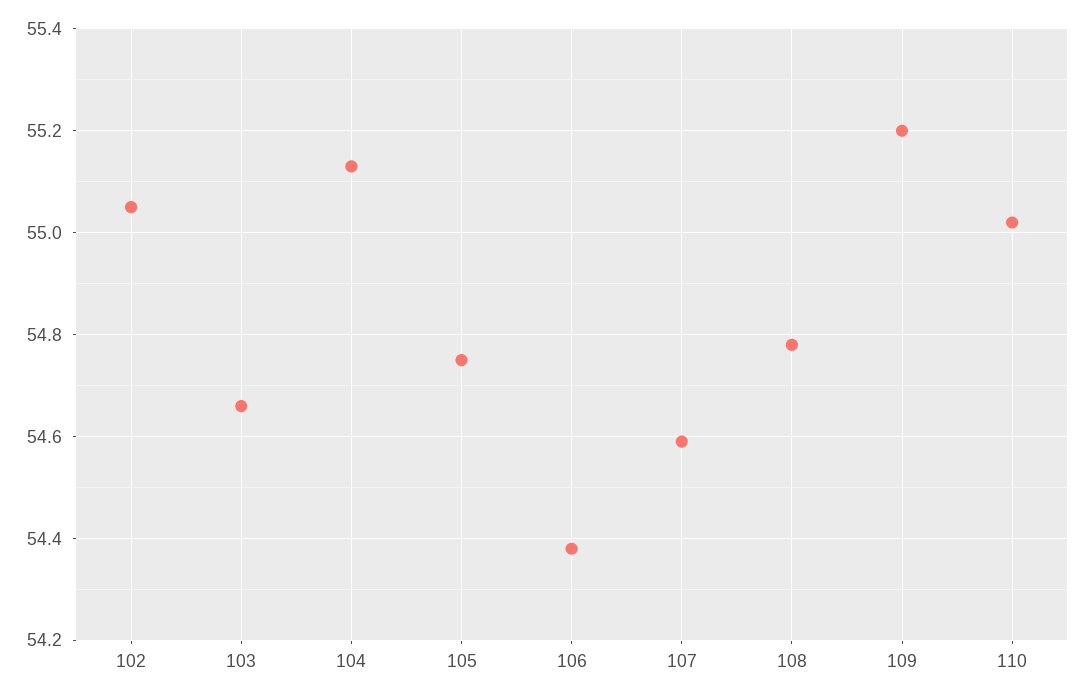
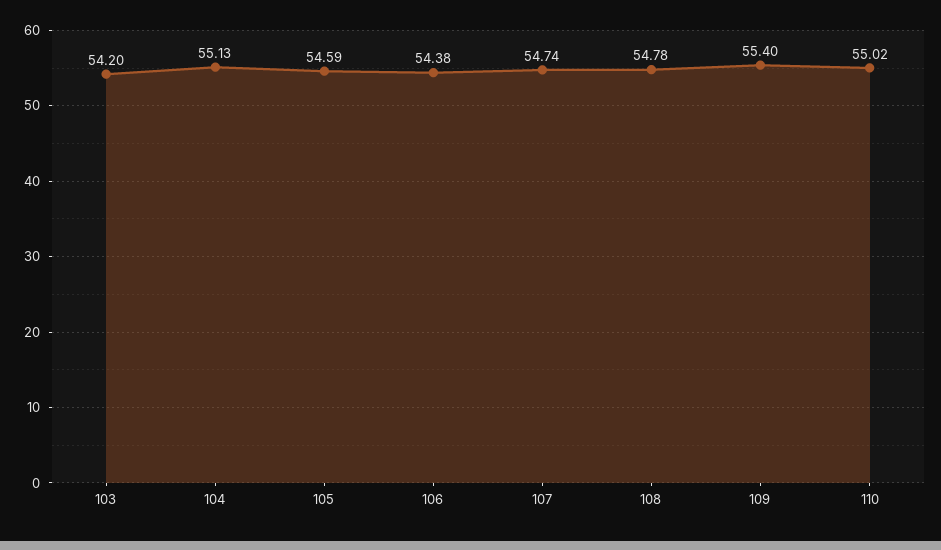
  {
-   "102": 55.05,
-   "103": 54.65,
+   "103": 54.2,
    "104": 55.13,
-   "105": 54.75,
+   "105": 54.59,
    "106": 54.38,
-   "107": 54.6,
+   "107": 54.74,
    "108": 54.78,
-   "109": 55.2,
+   "109": 55.4,
    "110": 55.02
  }

